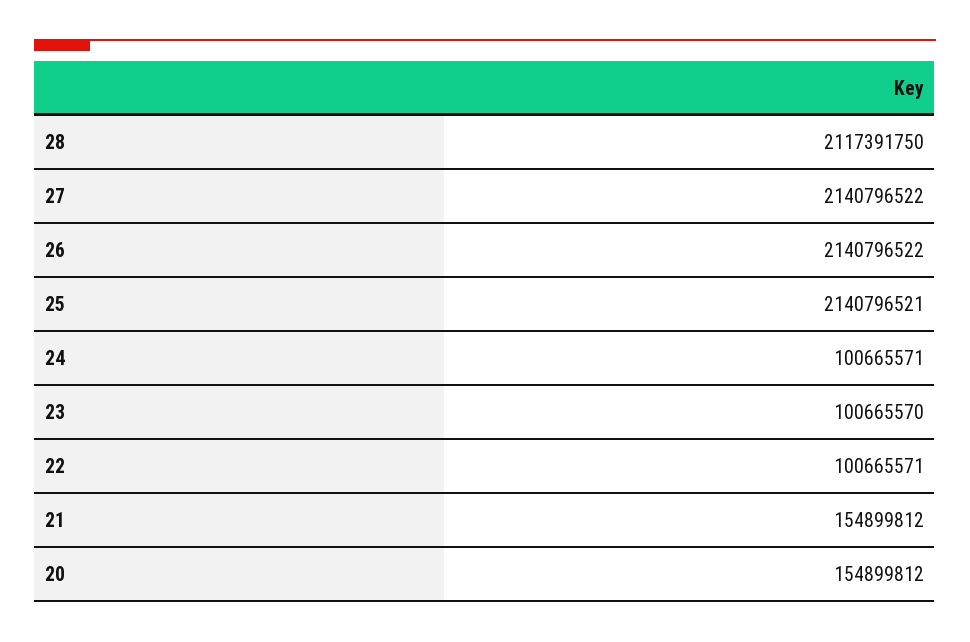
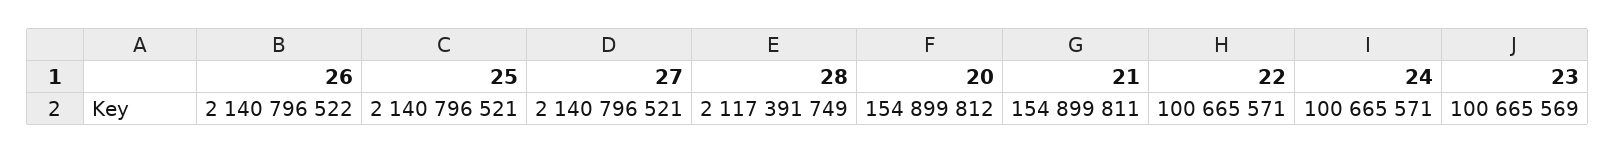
  {
-   "28": 2117391750,
+   "28": 2117391749,
-   "27": 2140796522,
+   "27": 2140796521,
    "26": 2140796522,
    "25": 2140796521,
    "24": 100665571,
-   "23": 100665570,
+   "23": 100665569,
    "22": 100665571,
-   "21": 154899812,
+   "21": 154899811,
    "20": 154899812
  }

